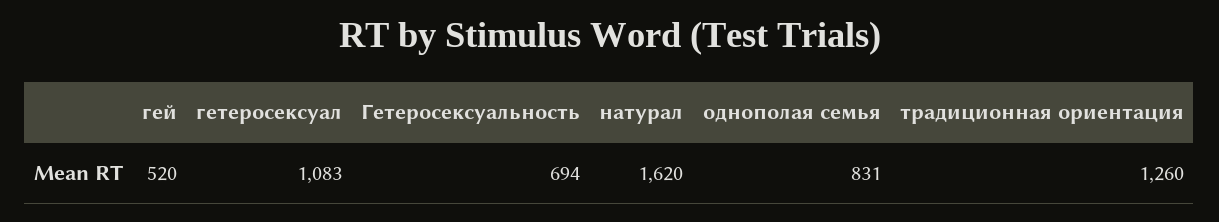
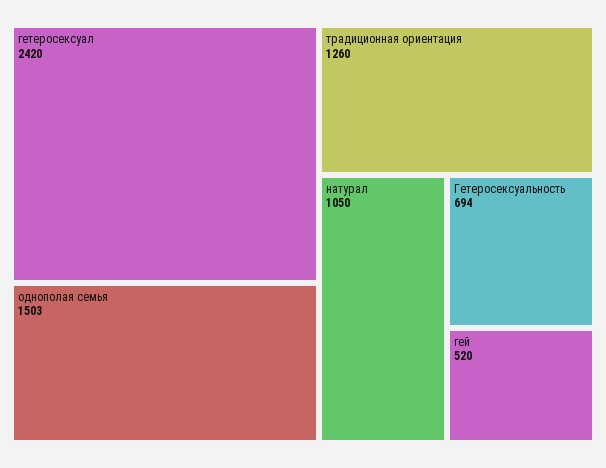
  {
    "гей": 520,
-   "гетеросексуал": 1083,
+   "гетеросексуал": 2420,
    "Гетеросексуальность": 694,
-   "натурал": 1620,
+   "натурал": 1050,
-   "однополая семья": 831,
+   "однополая семья": 1503,
    "традиционная ориентация": 1260
  }

